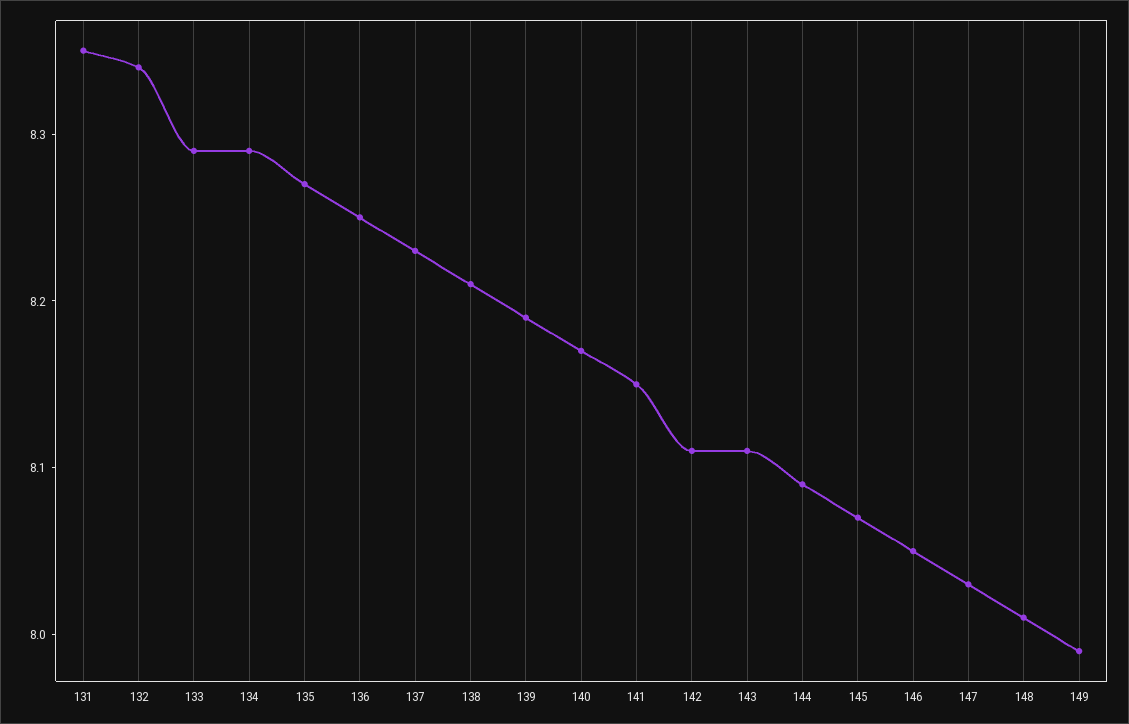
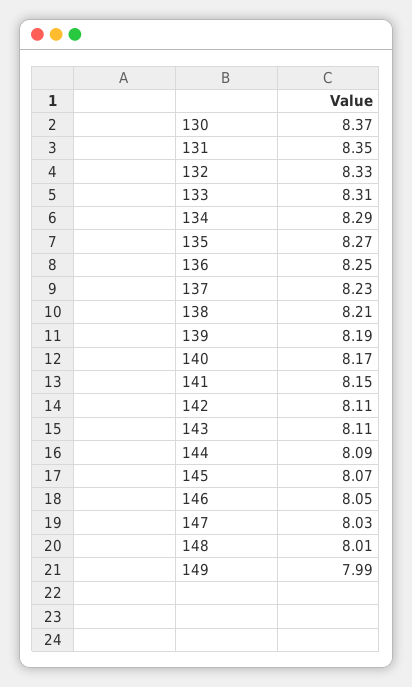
  {
    "131": 8.35,
-   "132": 8.34,
+   "132": 8.33,
-   "133": 8.29,
+   "133": 8.31,
    "134": 8.29,
    "135": 8.27,
    "136": 8.25,
    "137": 8.23,
    "138": 8.21,
    "139": 8.19,
    "140": 8.17,
    "141": 8.15,
    "142": 8.11,
    "143": 8.11,
    "144": 8.09,
    "145": 8.07,
    "146": 8.05,
    "147": 8.03,
    "148": 8.01,
-   "149": 7.99
+   "149": 7.99,
+   "130": 8.37
  }

